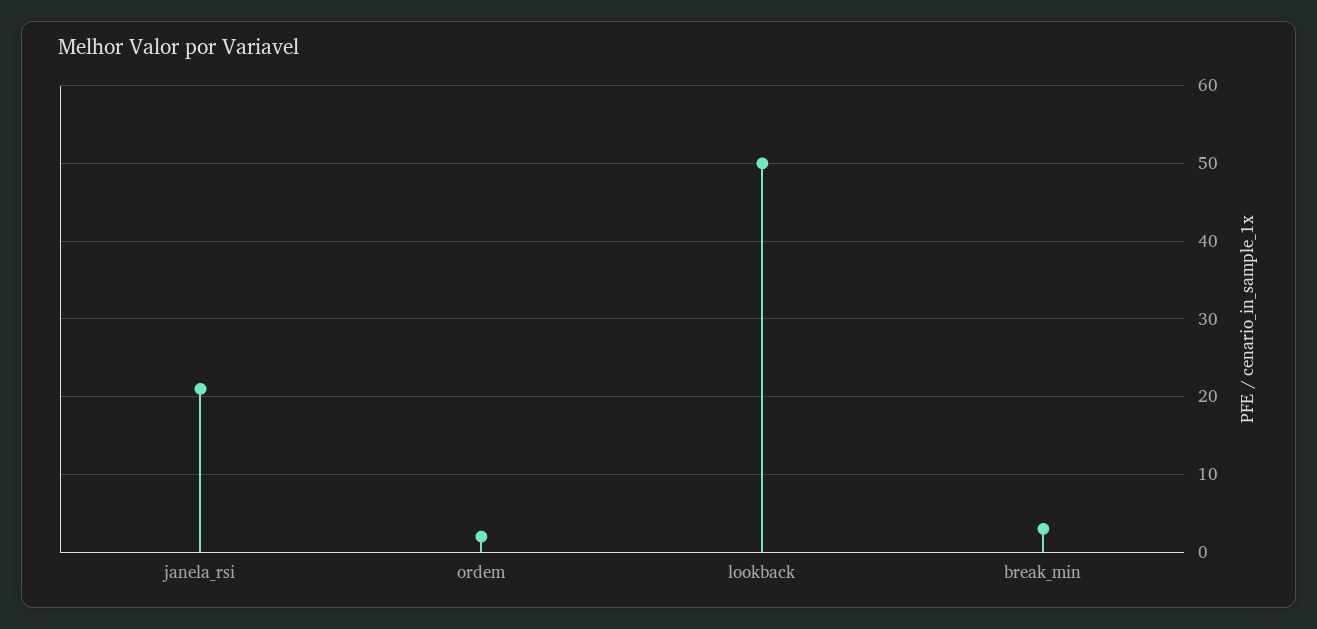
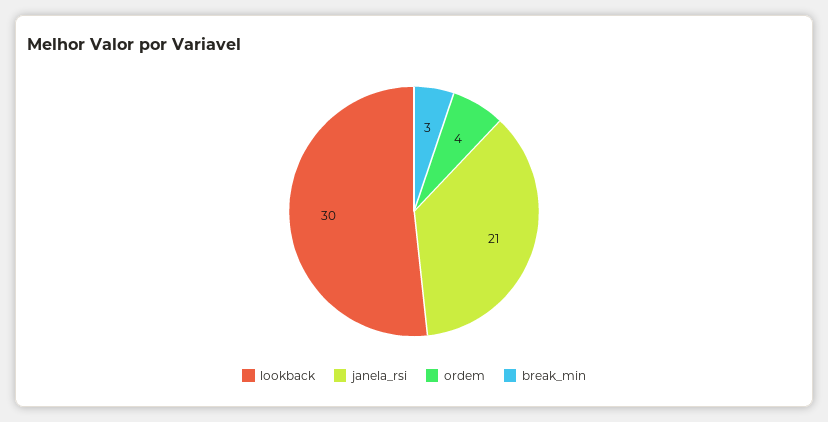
  {
    "janela_rsi": 21,
-   "ordem": 2,
+   "ordem": 4,
-   "lookback": 50,
+   "lookback": 30,
    "break_min": 3
  }

